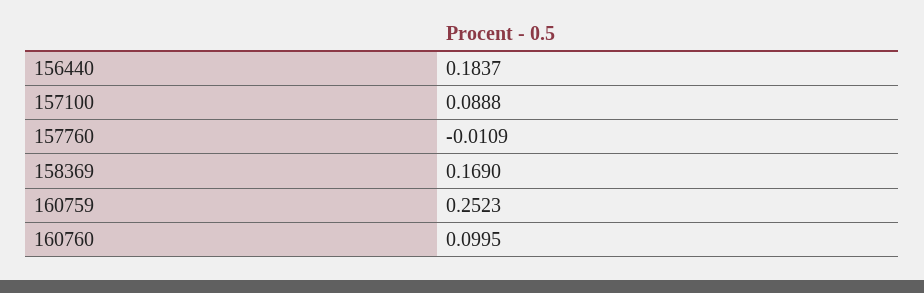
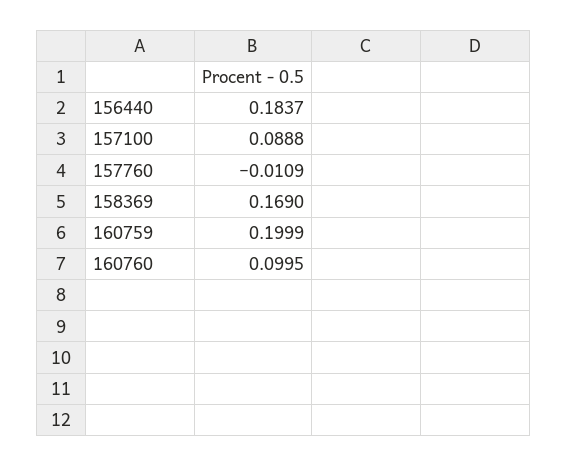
  {
    "156440": 0.1837,
    "157100": 0.0888,
    "157760": -0.0109,
    "158369": 0.169,
-   "160759": 0.2523,
+   "160759": 0.1999,
    "160760": 0.0995
  }

